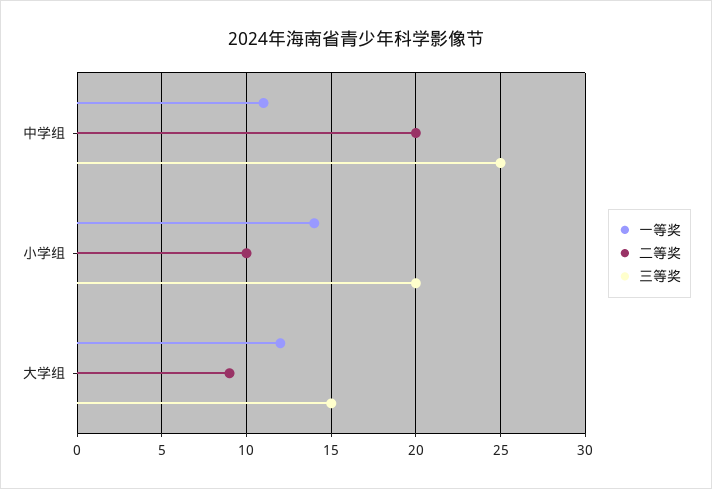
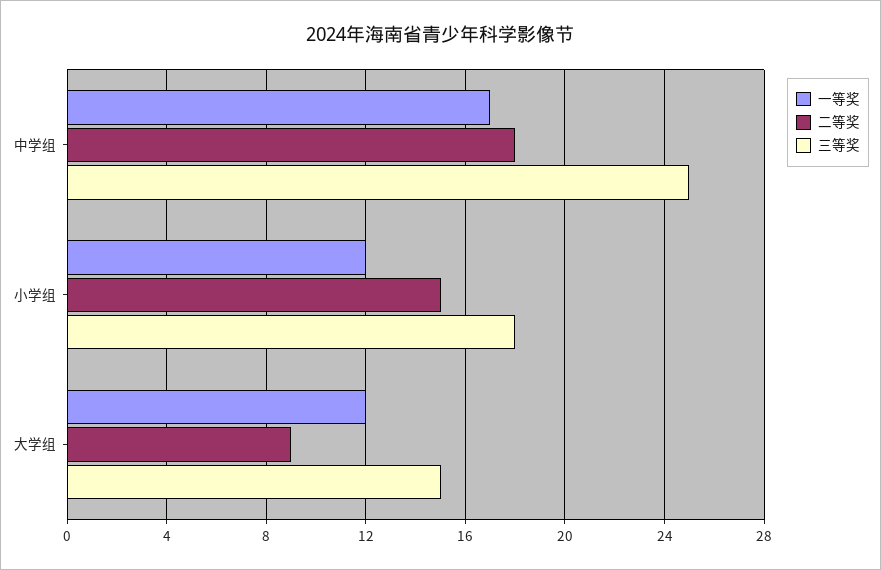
  {
    "一等奖": {
-     "中学组": 11,
+     "中学组": 17,
-     "小学组": 14,
+     "小学组": 12,
      "大学组": 12
    },
    "二等奖": {
-     "中学组": 20,
+     "中学组": 18,
-     "小学组": 10,
+     "小学组": 15,
      "大学组": 9
    },
    "三等奖": {
      "中学组": 25,
-     "小学组": 20,
+     "小学组": 18,
      "大学组": 15
    }
  }

